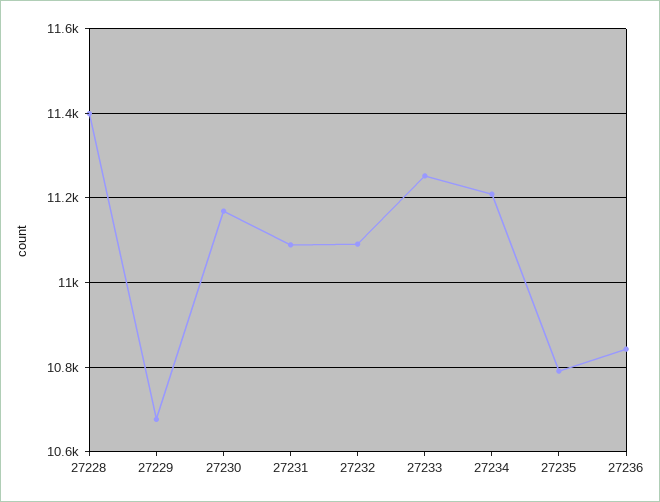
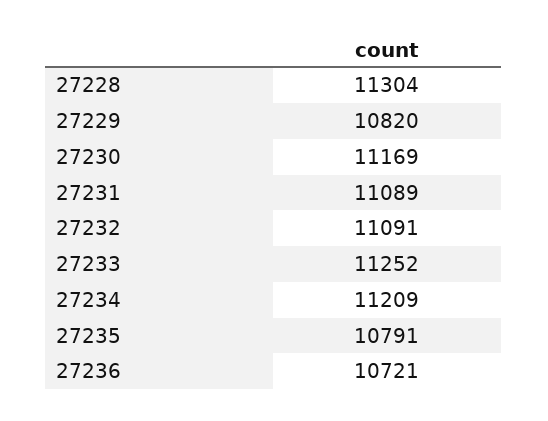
  {
-   "27228": 11400,
+   "27228": 11304,
-   "27229": 10680,
+   "27229": 10820,
    "27230": 11169,
    "27231": 11089,
    "27232": 11091,
    "27233": 11252,
    "27234": 11209,
    "27235": 10791,
-   "27236": 10840
+   "27236": 10721
  }

